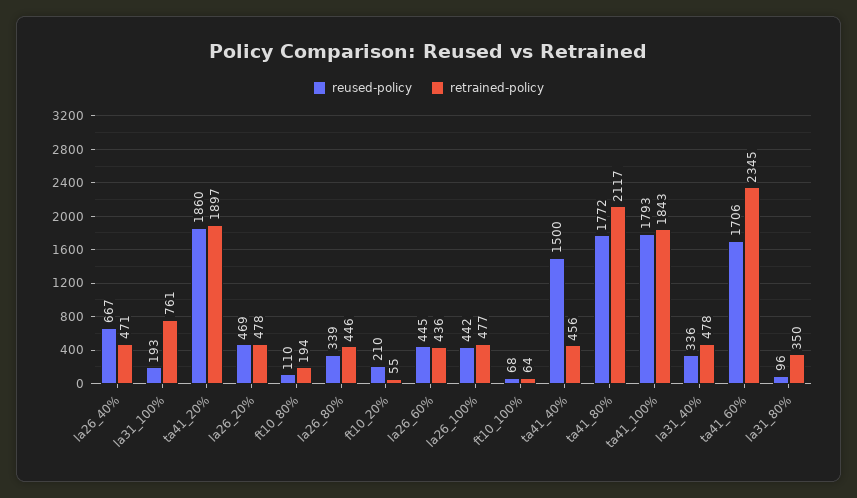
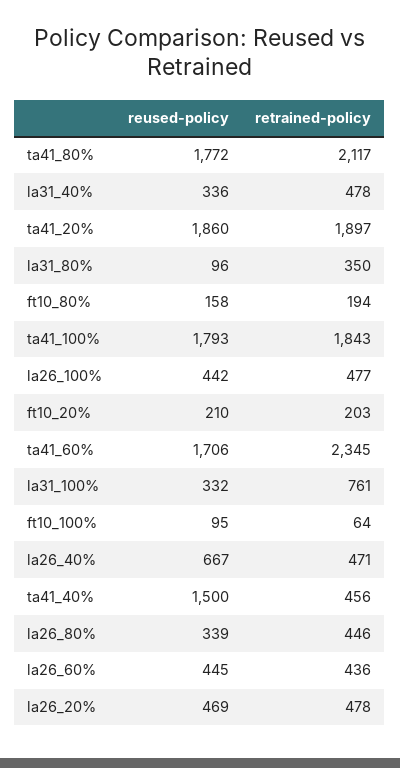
  {
    "reused-policy": {
      "la26_40%": 667,
-     "la31_100%": 193,
+     "la31_100%": 332,
      "ta41_20%": 1860,
      "la26_20%": 469,
-     "ft10_80%": 110,
+     "ft10_80%": 158,
      "la26_80%": 339,
      "ft10_20%": 210,
      "la26_60%": 445,
      "la26_100%": 442,
-     "ft10_100%": 68,
+     "ft10_100%": 95,
      "ta41_40%": 1500,
      "ta41_80%": 1772,
      "ta41_100%": 1793,
      "la31_40%": 336,
      "ta41_60%": 1706,
      "la31_80%": 96
    },
    "retrained-policy": {
      "la26_40%": 471,
      "la31_100%": 761,
      "ta41_20%": 1897,
      "la26_20%": 478,
      "ft10_80%": 194,
      "la26_80%": 446,
-     "ft10_20%": 55,
+     "ft10_20%": 203,
      "la26_60%": 436,
      "la26_100%": 477,
      "ft10_100%": 64,
      "ta41_40%": 456,
      "ta41_80%": 2117,
      "ta41_100%": 1843,
      "la31_40%": 478,
      "ta41_60%": 2345,
      "la31_80%": 350
    }
  }

